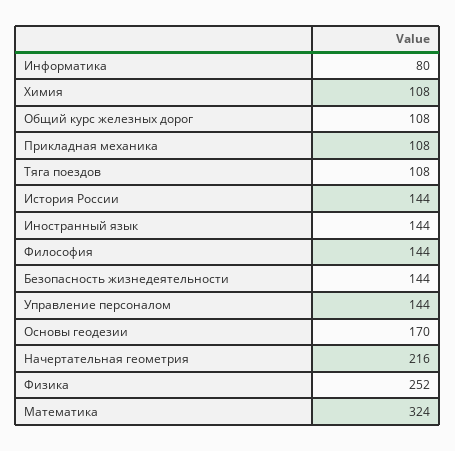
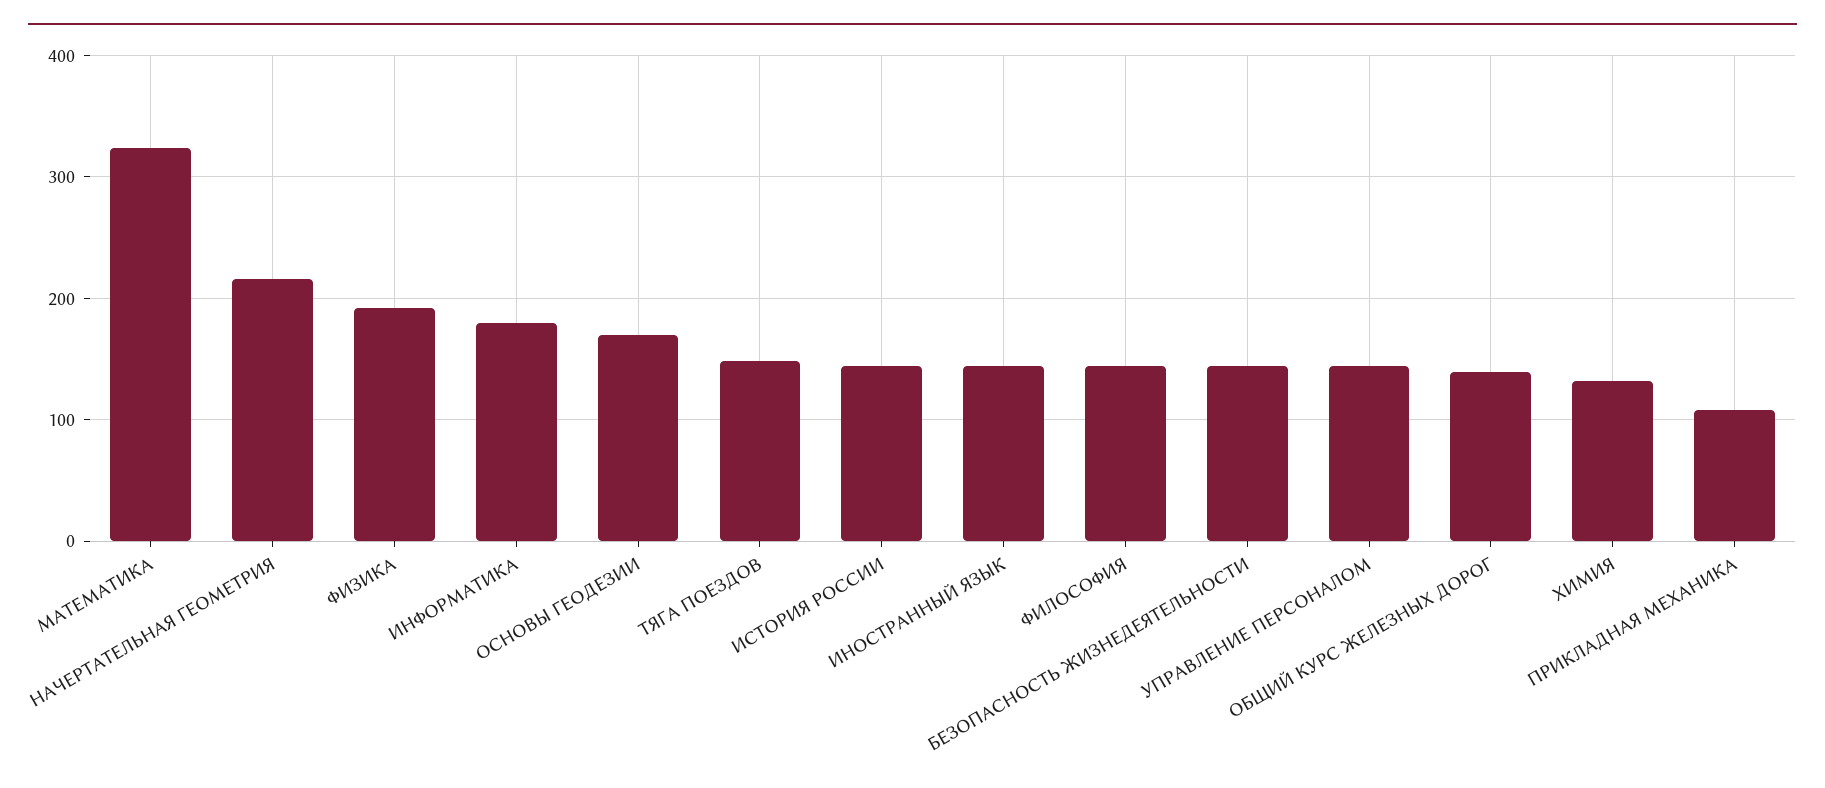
  {
-   "Информатика": 80,
+   "Информатика": 180,
-   "Химия": 108,
+   "Химия": 130,
-   "Общий курс железных дорог": 108,
+   "Общий курс железных дорог": 140,
    "Прикладная механика": 108,
-   "Тяга поездов": 108,
+   "Тяга поездов": 150,
    "История России": 144,
    "Иностранный язык": 144,
    "Философия": 144,
    "Безопасность жизнедеятельности": 144,
    "Управление персоналом": 144,
    "Основы геодезии": 170,
    "Начертательная геометрия": 216,
-   "Физика": 252,
+   "Физика": 190,
    "Математика": 324
  }

